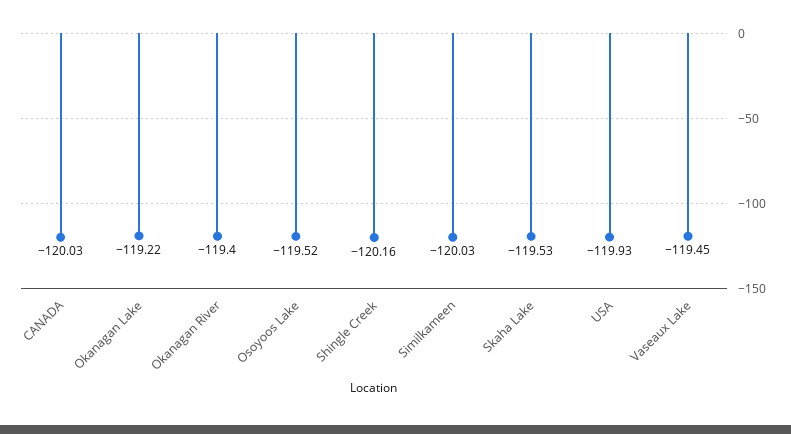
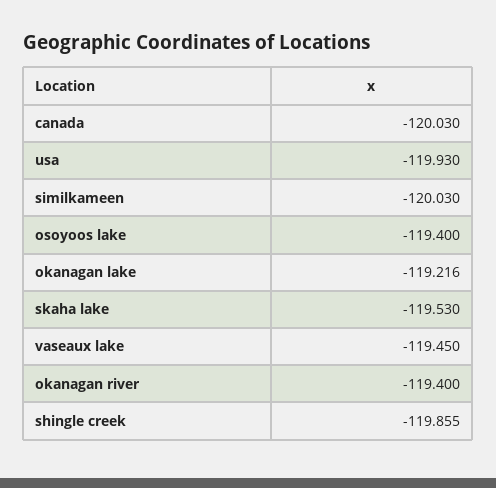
  {
    "CANADA": -120.03,
    "Okanagan Lake": -119.216,
    "Okanagan River": -119.4,
-   "Osoyoos Lake": -119.52,
+   "Osoyoos Lake": -119.4,
-   "Shingle Creek": -120.16,
+   "Shingle Creek": -119.855,
    "Similkameen": -120.03,
    "Skaha Lake": -119.53,
    "USA": -119.93,
    "Vaseaux Lake": -119.45
  }

